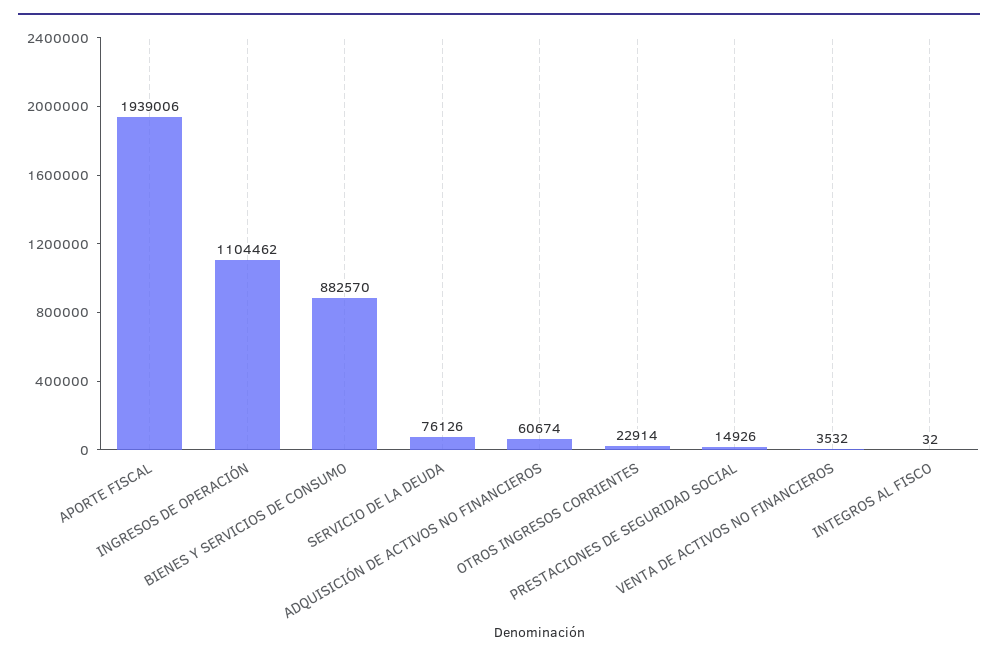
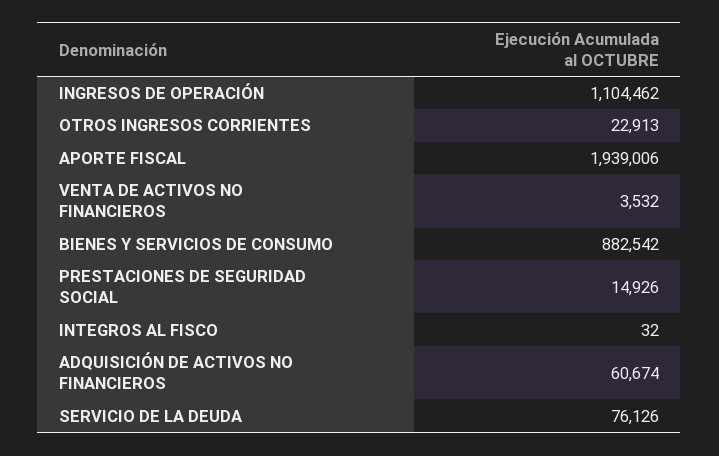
  {
    "APORTE FISCAL": 1939006,
    "INGRESOS DE OPERACIÓN": 1104462,
-   "BIENES Y SERVICIOS DE CONSUMO": 882570,
+   "BIENES Y SERVICIOS DE CONSUMO": 882542,
    "SERVICIO DE LA DEUDA": 76126,
    "ADQUISICIÓN DE ACTIVOS NO FINANCIEROS": 60674,
-   "OTROS INGRESOS CORRIENTES": 22914,
+   "OTROS INGRESOS CORRIENTES": 22913,
    "PRESTACIONES DE SEGURIDAD SOCIAL": 14926,
    "VENTA DE ACTIVOS NO FINANCIEROS": 3532,
    "INTEGROS AL FISCO": 32
  }

